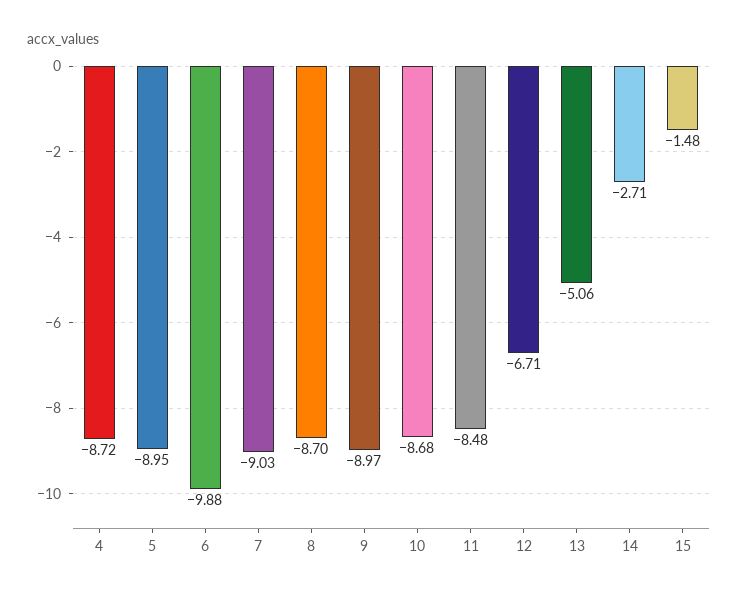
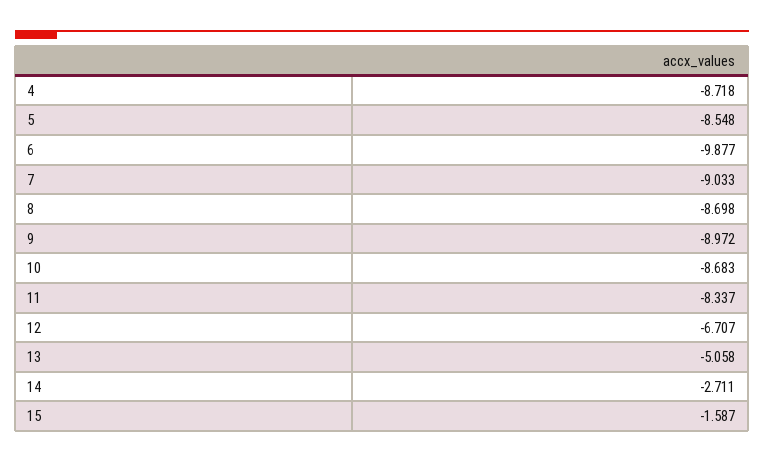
  {
    "4": -8.718,
-   "5": -8.95,
+   "5": -8.548,
    "6": -9.877,
    "7": -9.033,
    "8": -8.698,
    "9": -8.972,
    "10": -8.683,
-   "11": -8.48,
+   "11": -8.337,
    "12": -6.707,
    "13": -5.058,
    "14": -2.711,
-   "15": -1.48
+   "15": -1.587
  }

